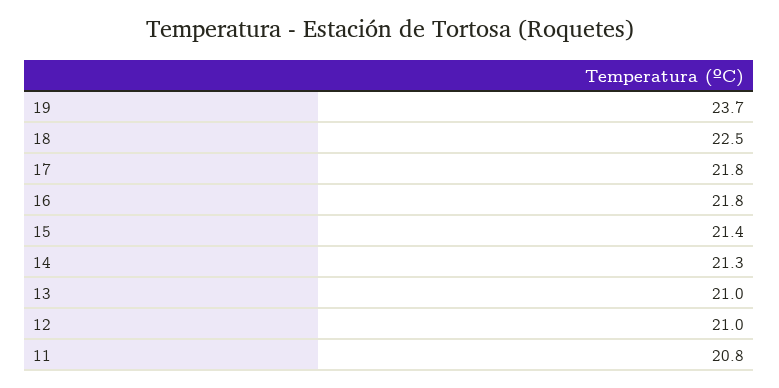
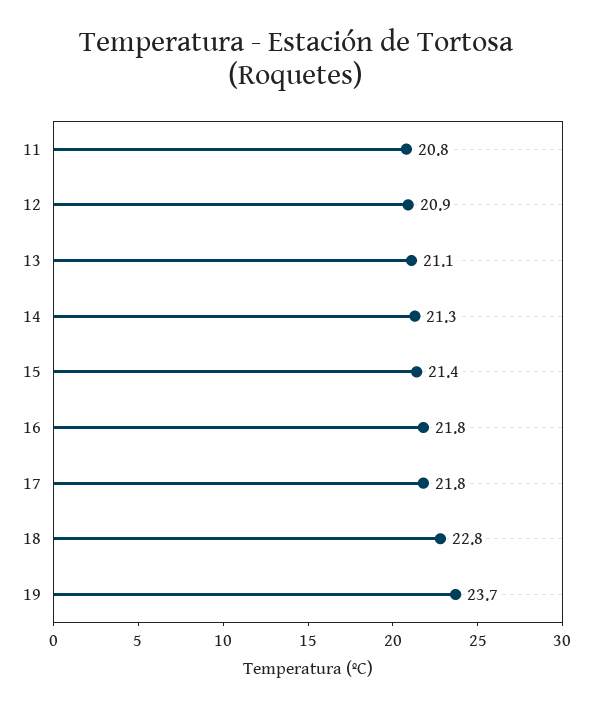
  {
    "19": 23.7,
-   "18": 22.5,
+   "18": 22.8,
    "17": 21.8,
    "16": 21.8,
    "15": 21.4,
    "14": 21.3,
-   "13": 21,
+   "13": 21.1,
-   "12": 21,
+   "12": 20.9,
    "11": 20.8
  }

